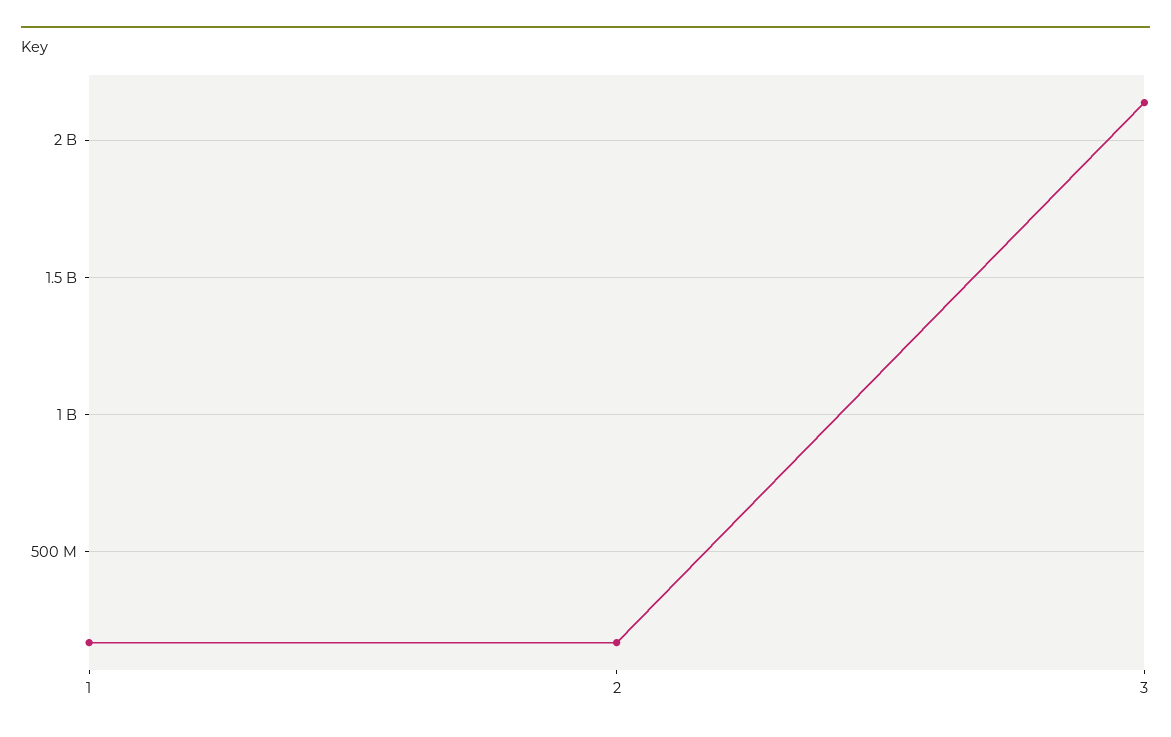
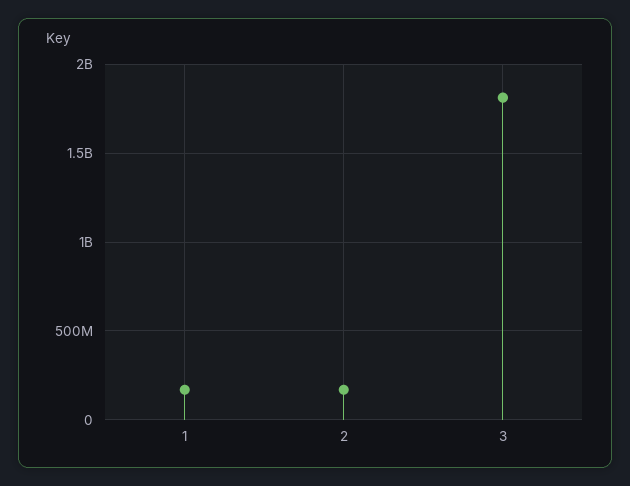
  {
    "1": 150000000,
    "2": 150000000,
-   "3": 2150000000
+   "3": 1800000000
  }

